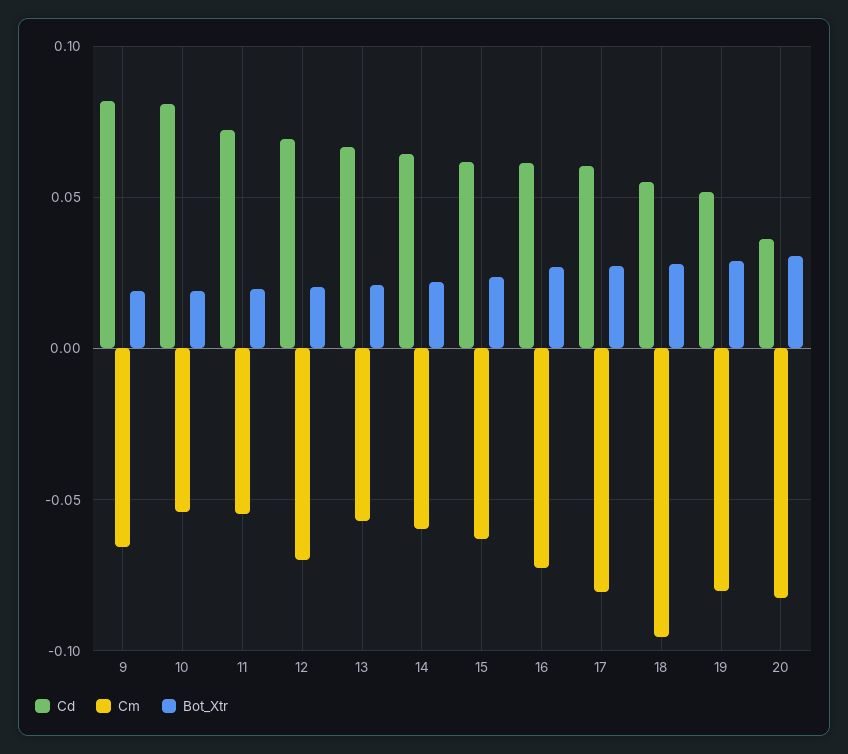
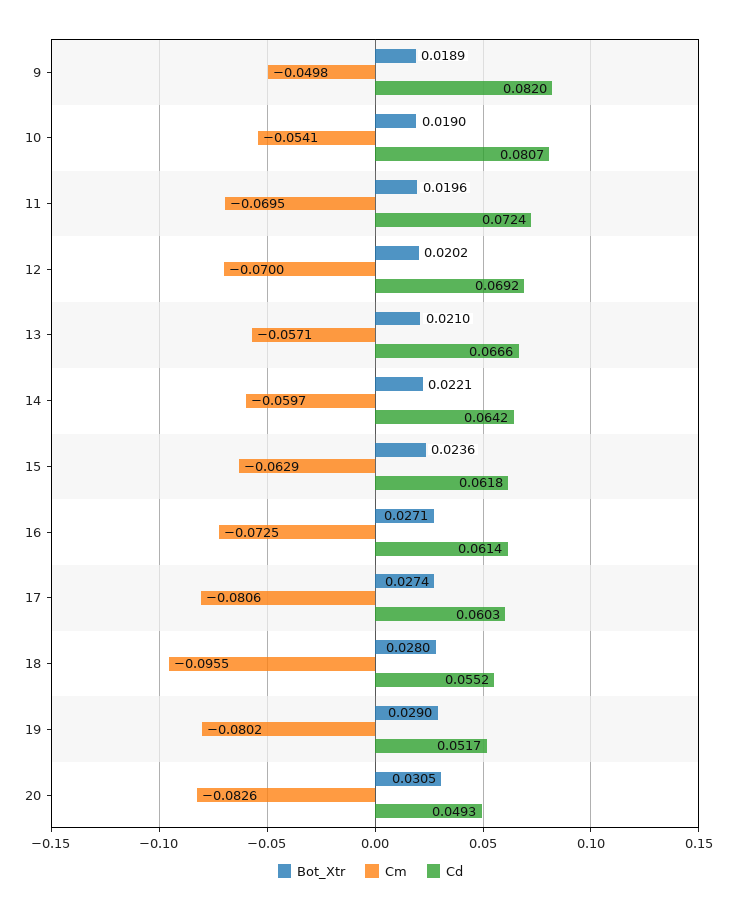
  {
    "Cd": {
      "9": 0.082,
      "10": 0.0807,
      "11": 0.0724,
      "12": 0.0692,
      "13": 0.0666,
      "14": 0.0642,
      "15": 0.0618,
      "16": 0.0614,
      "17": 0.0603,
      "18": 0.0552,
      "19": 0.0517,
-     "20": 0.035
+     "20": 0.0493
    },
    "Cm": {
-     "9": -0.065,
+     "9": -0.0498,
      "10": -0.0541,
-     "11": -0.055,
+     "11": -0.0695,
      "12": -0.07,
      "13": -0.0571,
      "14": -0.0597,
      "15": -0.0629,
      "16": -0.0725,
      "17": -0.0806,
      "18": -0.0955,
      "19": -0.0802,
      "20": -0.0826
    },
    "Bot_Xtr": {
      "9": 0.0189,
      "10": 0.019,
      "11": 0.0196,
      "12": 0.0202,
      "13": 0.021,
      "14": 0.0221,
      "15": 0.0236,
      "16": 0.0271,
      "17": 0.0274,
      "18": 0.028,
      "19": 0.029,
      "20": 0.0305
    }
  }

